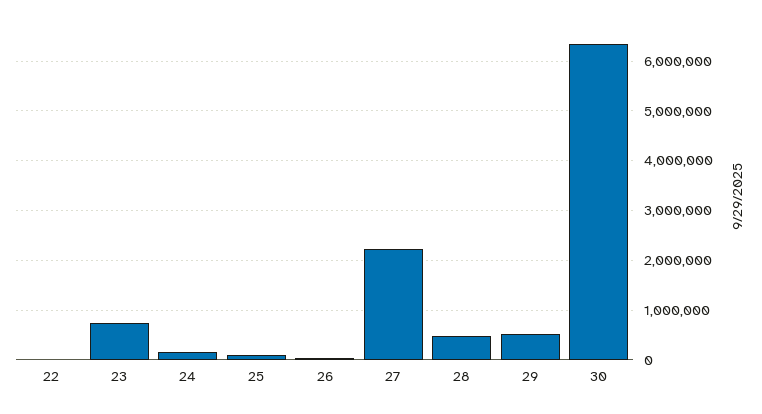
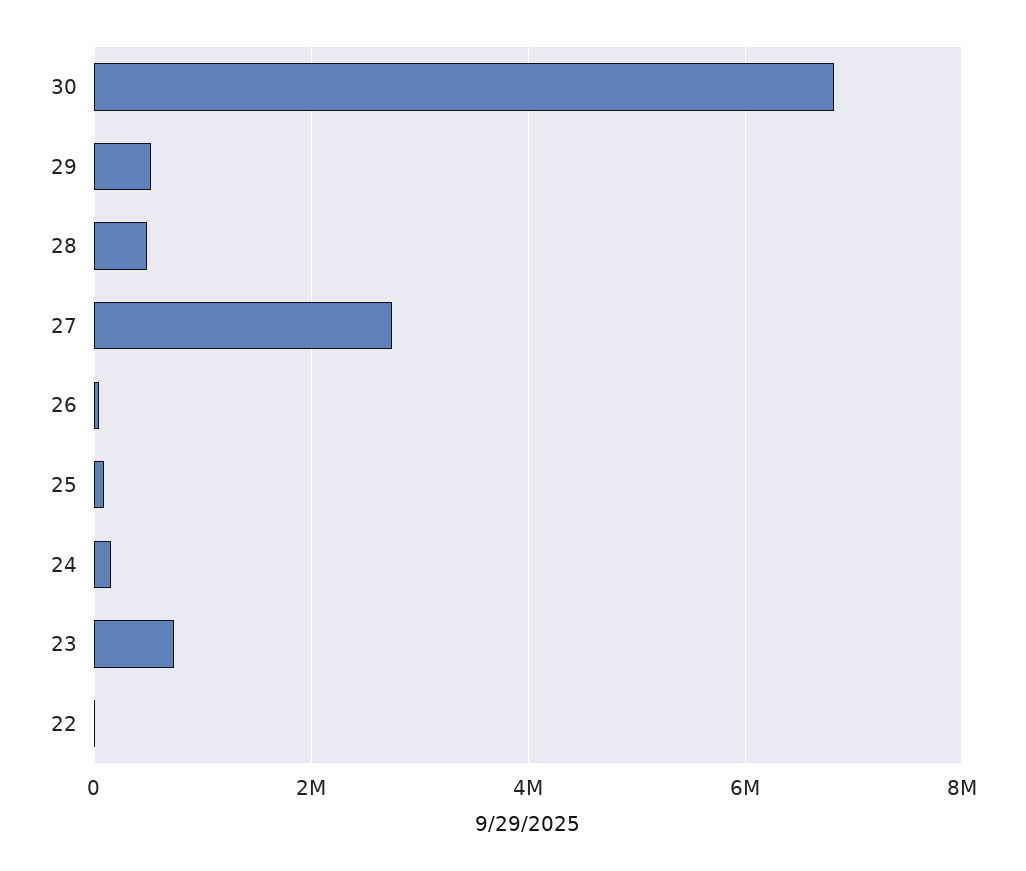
  {
    "22": 0,
    "23": 800000,
    "24": 200000,
    "25": 0,
    "26": 0,
-   "27": 2200000,
+   "27": 2800000,
    "28": 400000,
    "29": 600000,
-   "30": 6400000
+   "30": 6800000
  }

